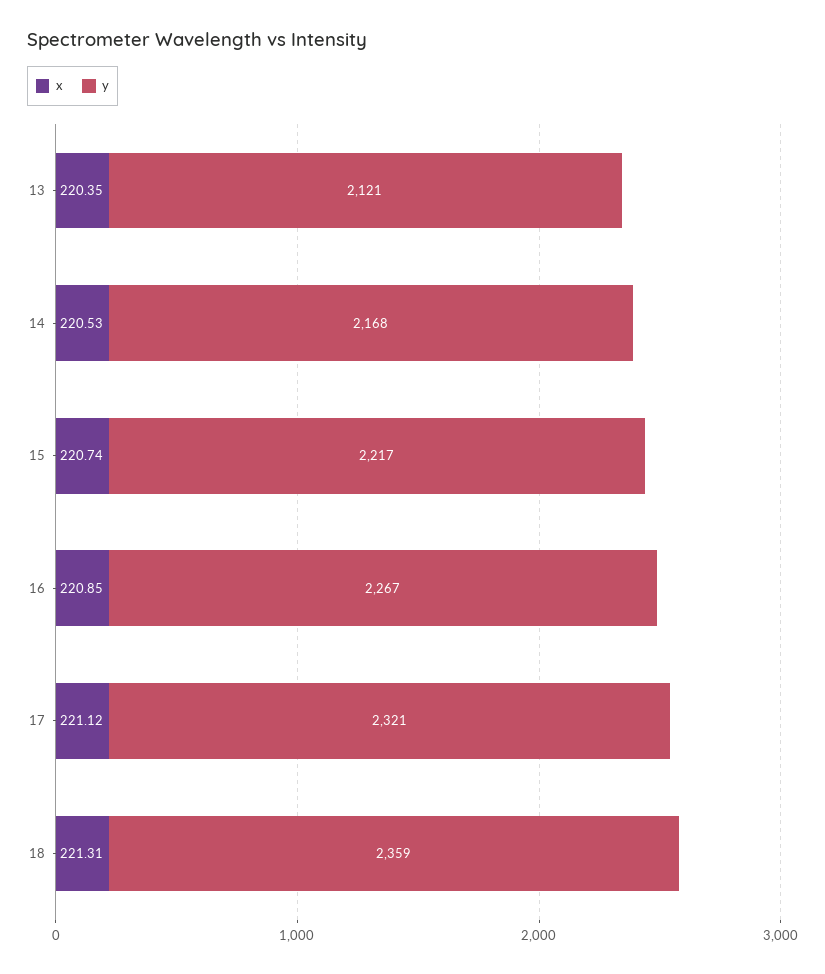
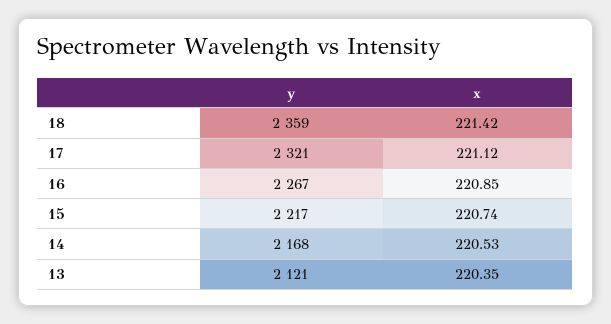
  {
    "x": {
      "13": 220.35,
      "14": 220.53,
      "15": 220.74,
      "16": 220.85,
      "17": 221.12,
-     "18": 221.31
+     "18": 221.42
    },
    "y": {
      "13": 2121,
      "14": 2168,
      "15": 2217,
      "16": 2267,
      "17": 2321,
      "18": 2359
    }
  }

